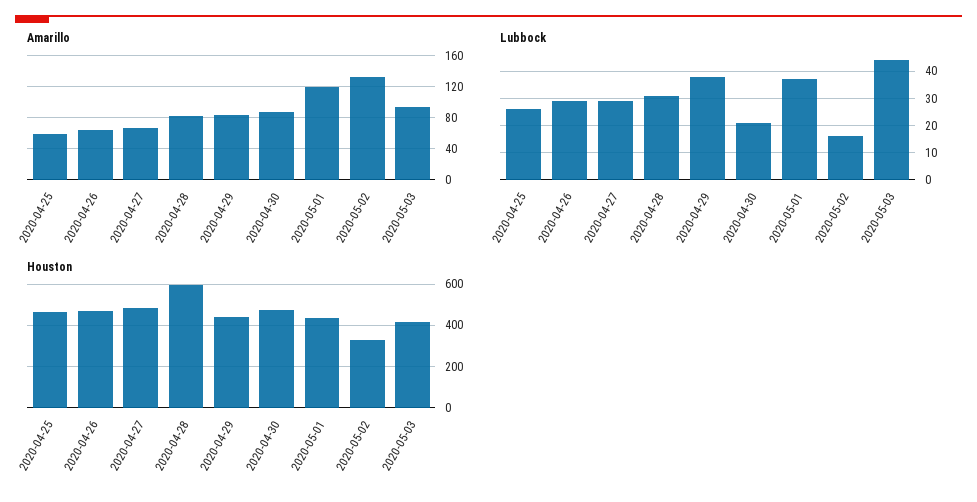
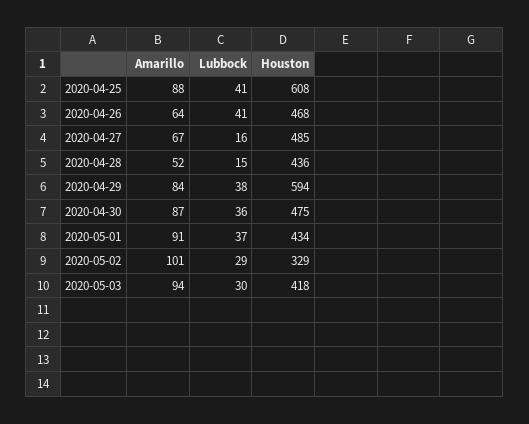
  {
    "Amarillo": {
-     "2020-04-25": 60,
+     "2020-04-25": 88,
      "2020-04-26": 64,
      "2020-04-27": 67,
-     "2020-04-28": 80,
+     "2020-04-28": 52,
      "2020-04-29": 84,
      "2020-04-30": 87,
-     "2020-05-01": 120,
+     "2020-05-01": 91,
-     "2020-05-02": 130,
+     "2020-05-02": 101,
      "2020-05-03": 94
    },
    "Lubbock": {
-     "2020-04-25": 25,
+     "2020-04-25": 41,
-     "2020-04-26": 30,
+     "2020-04-26": 41,
-     "2020-04-27": 30,
+     "2020-04-27": 16,
-     "2020-04-28": 30,
+     "2020-04-28": 15,
      "2020-04-29": 38,
-     "2020-04-30": 20,
+     "2020-04-30": 36,
      "2020-05-01": 37,
-     "2020-05-02": 15,
+     "2020-05-02": 29,
-     "2020-05-03": 45
+     "2020-05-03": 30
    },
    "Houston": {
-     "2020-04-25": 450,
+     "2020-04-25": 608,
      "2020-04-26": 468,
      "2020-04-27": 485,
-     "2020-04-28": 600,
+     "2020-04-28": 436,
-     "2020-04-29": 450,
+     "2020-04-29": 594,
      "2020-04-30": 475,
      "2020-05-01": 434,
      "2020-05-02": 329,
      "2020-05-03": 418
    }
  }

